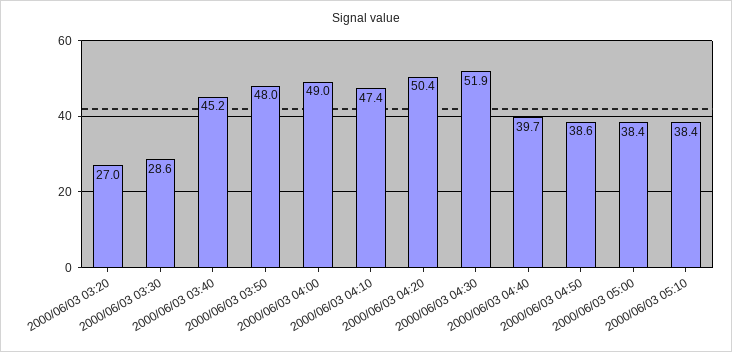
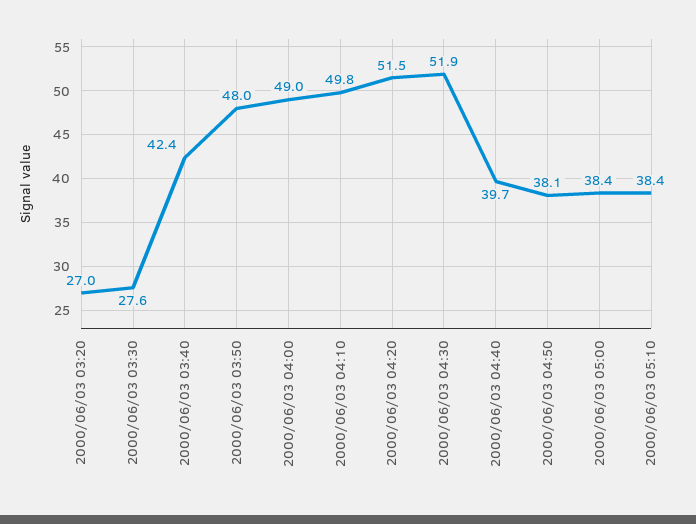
  {
    "2000/06/03 03:20": 27,
-   "2000/06/03 03:30": 28.6,
+   "2000/06/03 03:30": 27.6,
-   "2000/06/03 03:40": 45.2,
+   "2000/06/03 03:40": 42.4,
    "2000/06/03 03:50": 48,
    "2000/06/03 04:00": 49,
-   "2000/06/03 04:10": 47.4,
+   "2000/06/03 04:10": 49.8,
-   "2000/06/03 04:20": 50.4,
+   "2000/06/03 04:20": 51.5,
    "2000/06/03 04:30": 51.9,
    "2000/06/03 04:40": 39.7,
-   "2000/06/03 04:50": 38.6,
+   "2000/06/03 04:50": 38.1,
    "2000/06/03 05:00": 38.4,
    "2000/06/03 05:10": 38.4
  }

